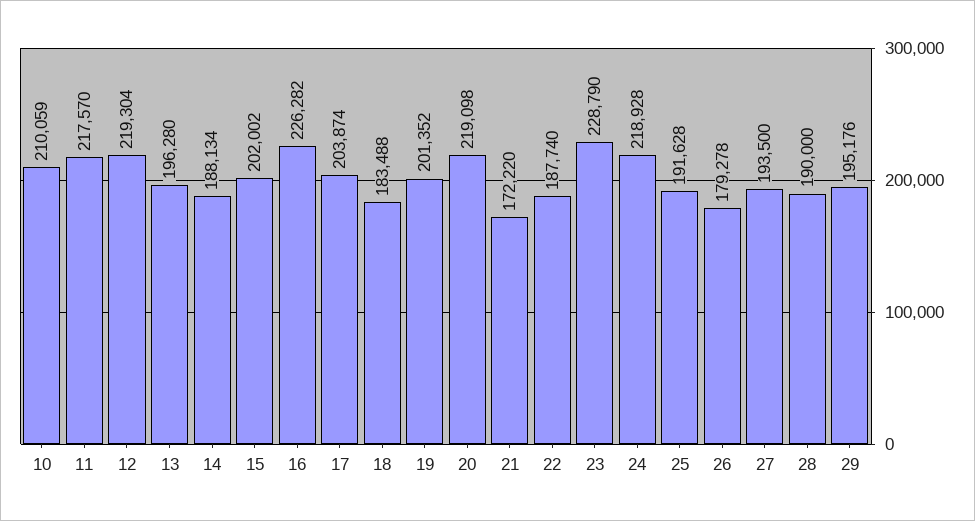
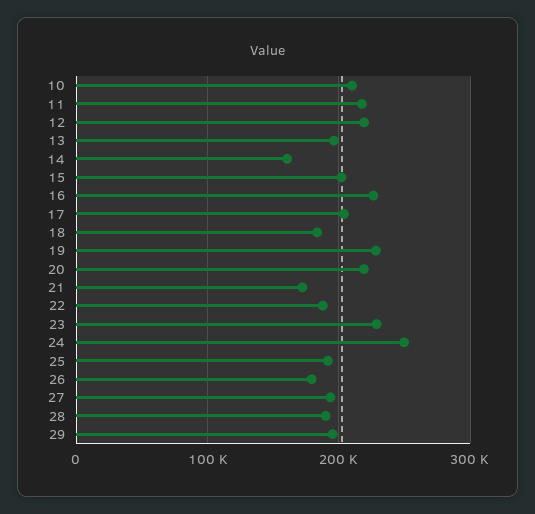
  {
    "10": 210059,
    "11": 217570,
    "12": 219304,
    "13": 196280,
-   "14": 188134,
+   "14": 160000,
    "15": 202002,
    "16": 226282,
    "17": 203874,
    "18": 183488,
-   "19": 201352,
+   "19": 230000,
    "20": 219098,
    "21": 172220,
    "22": 187740,
    "23": 228790,
-   "24": 218928,
+   "24": 250000,
    "25": 191628,
    "26": 179278,
    "27": 193500,
    "28": 190000,
    "29": 195176
  }

